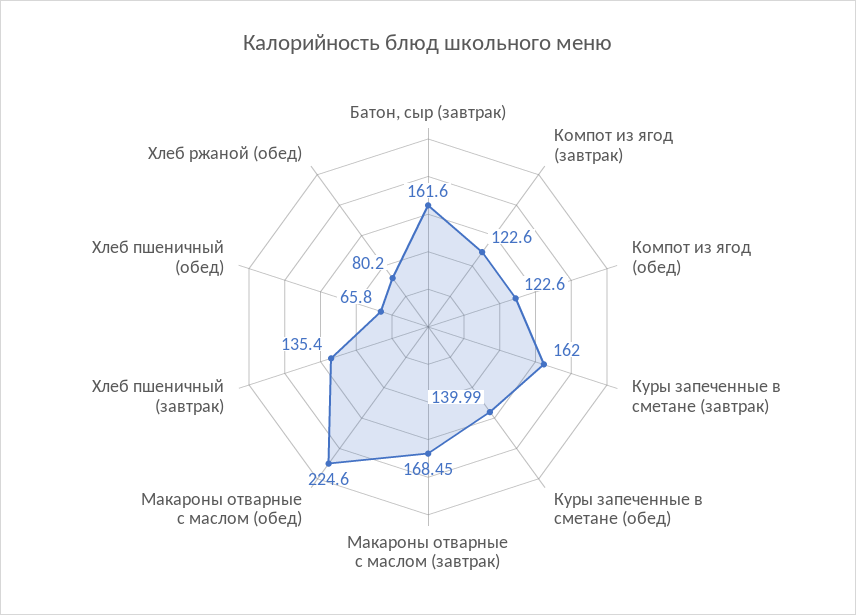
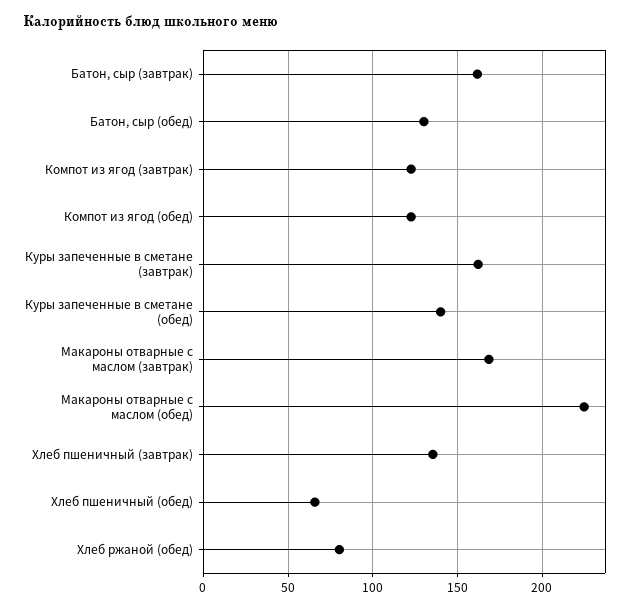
  {
    "Батон, сыр (завтрак)": 161.6,
    "Компот из ягод (завтрак)": 122.6,
    "Компот из ягод (обед)": 122.6,
    "Куры запеченные в сметане (завтрак)": 162,
    "Куры запеченные в сметане (обед)": 139.99,
    "Макароны отварные с маслом (завтрак)": 168.45,
    "Макароны отварные с маслом (обед)": 224.6,
    "Хлеб пшеничный (завтрак)": 135.4,
    "Хлеб пшеничный (обед)": 65.8,
-   "Хлеб ржаной (обед)": 80.2
+   "Хлеб ржаной (обед)": 80.2,
+   "Батон, сыр (обед)": 130
  }

